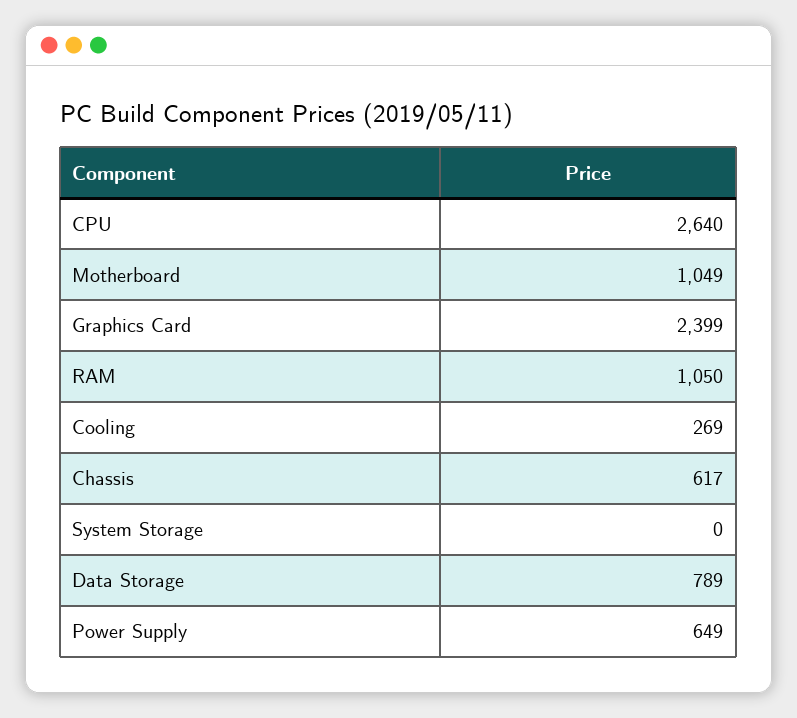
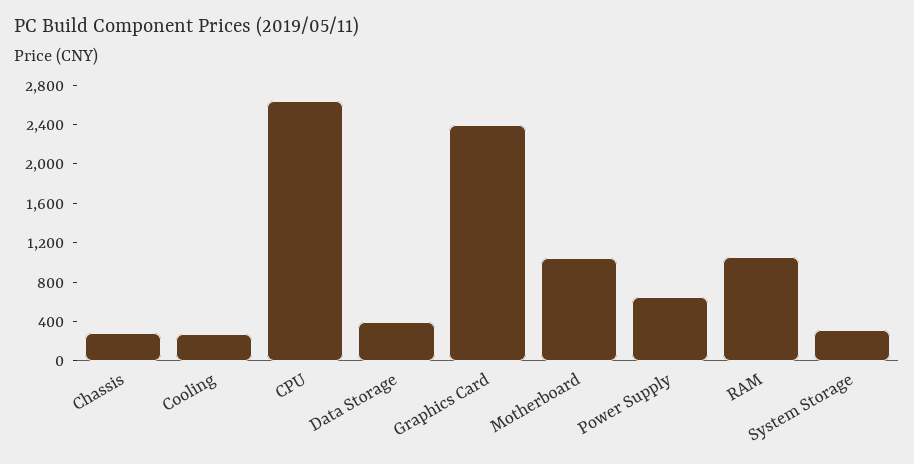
  {
    "CPU": 2640,
    "Motherboard": 1049,
    "Graphics Card": 2399,
    "RAM": 1050,
    "Cooling": 269,
-   "Chassis": 617,
+   "Chassis": 300,
-   "System Storage": 0,
+   "System Storage": 300,
-   "Data Storage": 789,
+   "Data Storage": 400,
    "Power Supply": 649
  }

